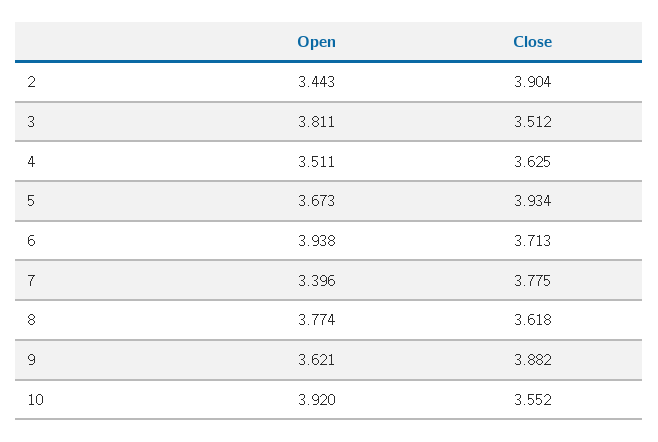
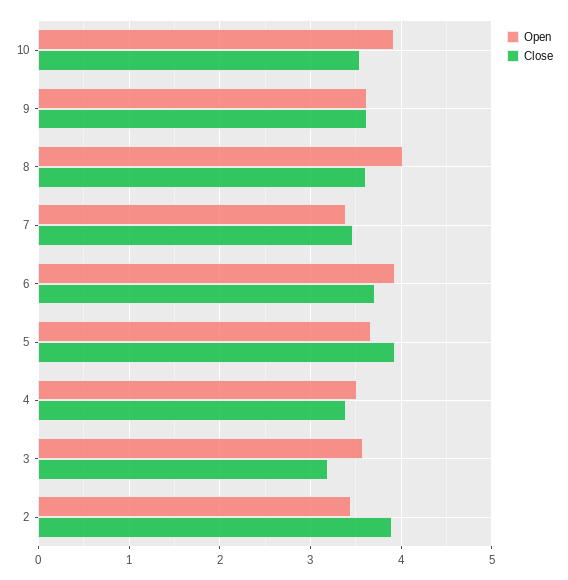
  {
    "Open": {
      "2": 3.443,
-     "3": 3.811,
+     "3": 3.6,
      "4": 3.511,
      "5": 3.673,
      "6": 3.938,
      "7": 3.396,
-     "8": 3.774,
+     "8": 4,
      "9": 3.621,
      "10": 3.92
    },
    "Close": {
      "2": 3.904,
-     "3": 3.512,
+     "3": 3.2,
-     "4": 3.625,
+     "4": 3.4,
      "5": 3.934,
      "6": 3.713,
-     "7": 3.775,
+     "7": 3.5,
      "8": 3.618,
-     "9": 3.882,
+     "9": 3.6,
      "10": 3.552
    }
  }

